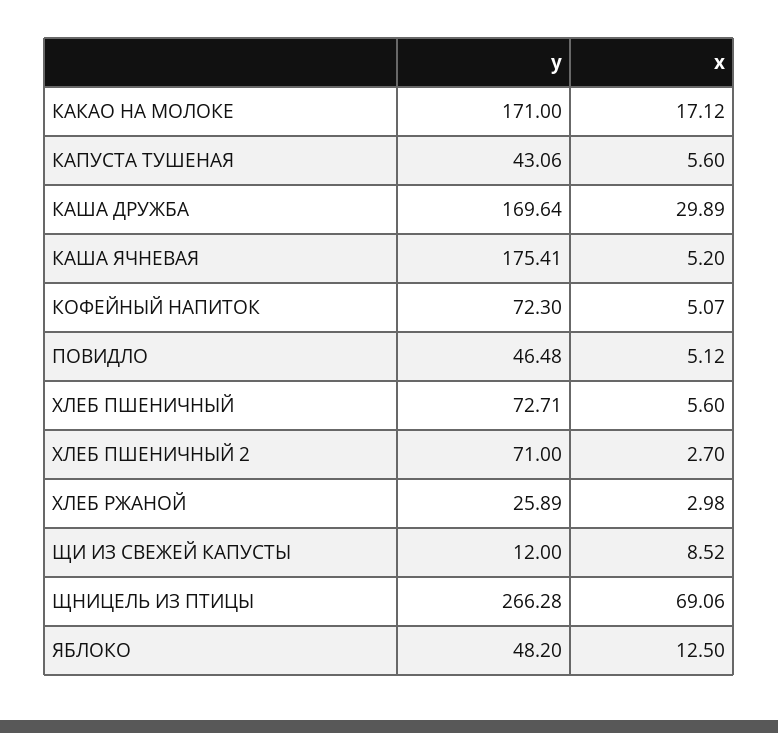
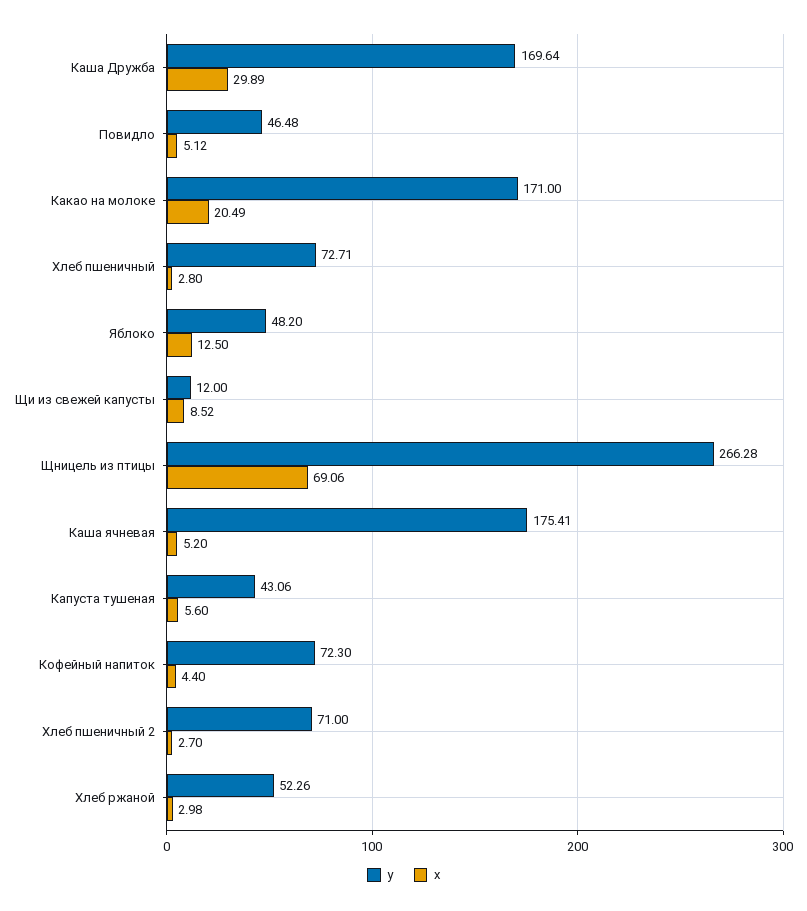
  {
    "y": {
      "КАКАО НА МОЛОКЕ": 171,
      "КАПУСТА ТУШЕНАЯ": 43.06,
      "КАША ДРУЖБА": 169.64,
      "КАША ЯЧНЕВАЯ": 175.41,
      "КОФЕЙНЫЙ НАПИТОК": 72.3,
      "ПОВИДЛО": 46.48,
      "ХЛЕБ ПШЕНИЧНЫЙ": 72.71,
      "ХЛЕБ ПШЕНИЧНЫЙ 2": 71,
-     "ХЛЕБ РЖАНОЙ": 25.89,
+     "ХЛЕБ РЖАНОЙ": 52.26,
      "ЩИ ИЗ СВЕЖЕЙ КАПУСТЫ": 12,
      "ЩНИЦЕЛЬ ИЗ ПТИЦЫ": 266.28,
      "ЯБЛОКО": 48.2
    },
    "x": {
-     "КАКАО НА МОЛОКЕ": 17.12,
+     "КАКАО НА МОЛОКЕ": 20.49,
      "КАПУСТА ТУШЕНАЯ": 5.6,
      "КАША ДРУЖБА": 29.89,
      "КАША ЯЧНЕВАЯ": 5.2,
-     "КОФЕЙНЫЙ НАПИТОК": 5.07,
+     "КОФЕЙНЫЙ НАПИТОК": 4.4,
      "ПОВИДЛО": 5.12,
-     "ХЛЕБ ПШЕНИЧНЫЙ": 5.6,
+     "ХЛЕБ ПШЕНИЧНЫЙ": 2.8,
      "ХЛЕБ ПШЕНИЧНЫЙ 2": 2.7,
      "ХЛЕБ РЖАНОЙ": 2.98,
      "ЩИ ИЗ СВЕЖЕЙ КАПУСТЫ": 8.52,
      "ЩНИЦЕЛЬ ИЗ ПТИЦЫ": 69.06,
      "ЯБЛОКО": 12.5
    }
  }

